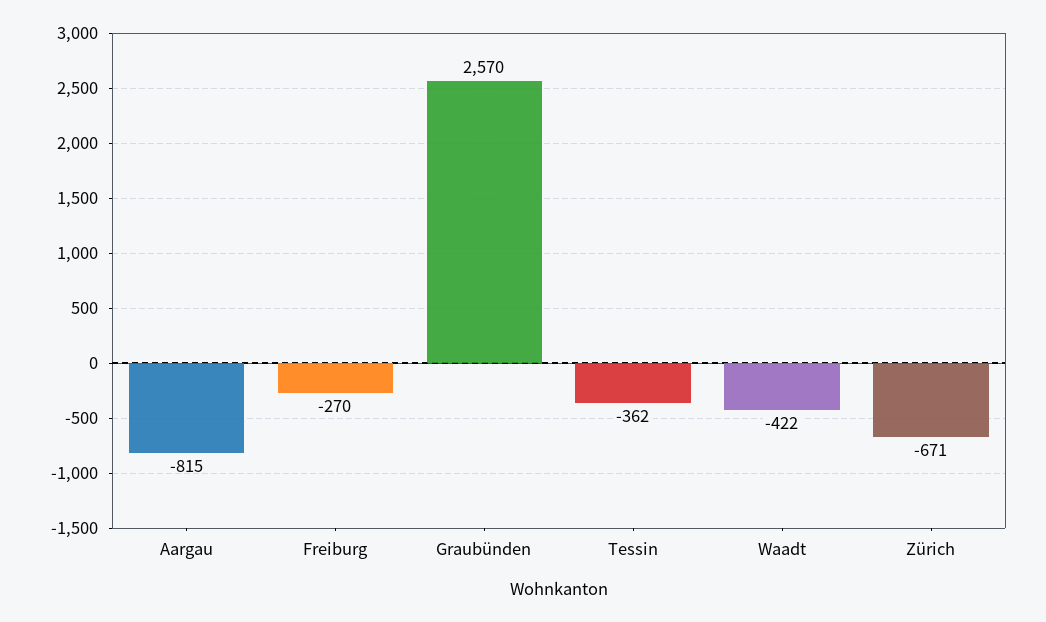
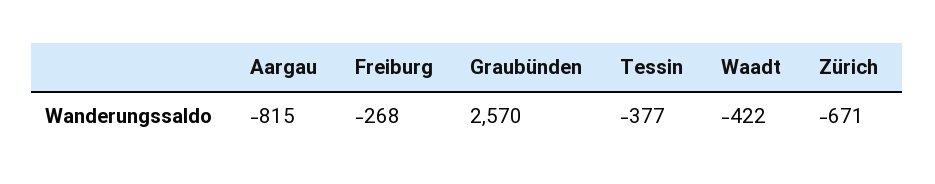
  {
    "Aargau": -815,
-   "Freiburg": -270,
+   "Freiburg": -268,
    "Graubünden": 2570,
-   "Tessin": -362,
+   "Tessin": -377,
    "Waadt": -422,
    "Zürich": -671
  }

